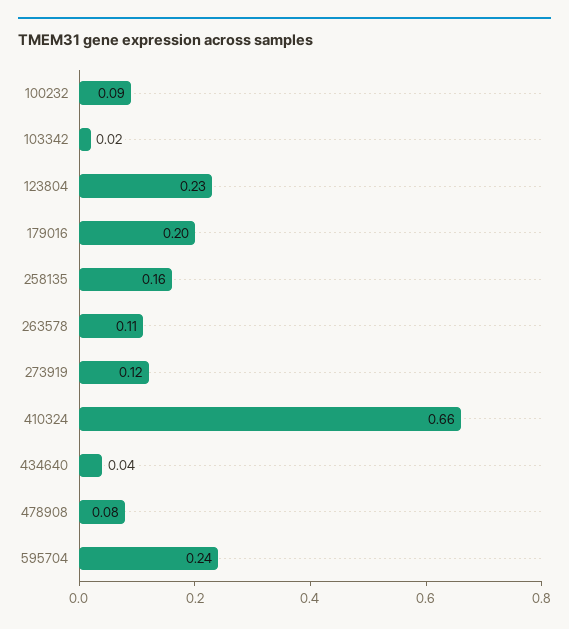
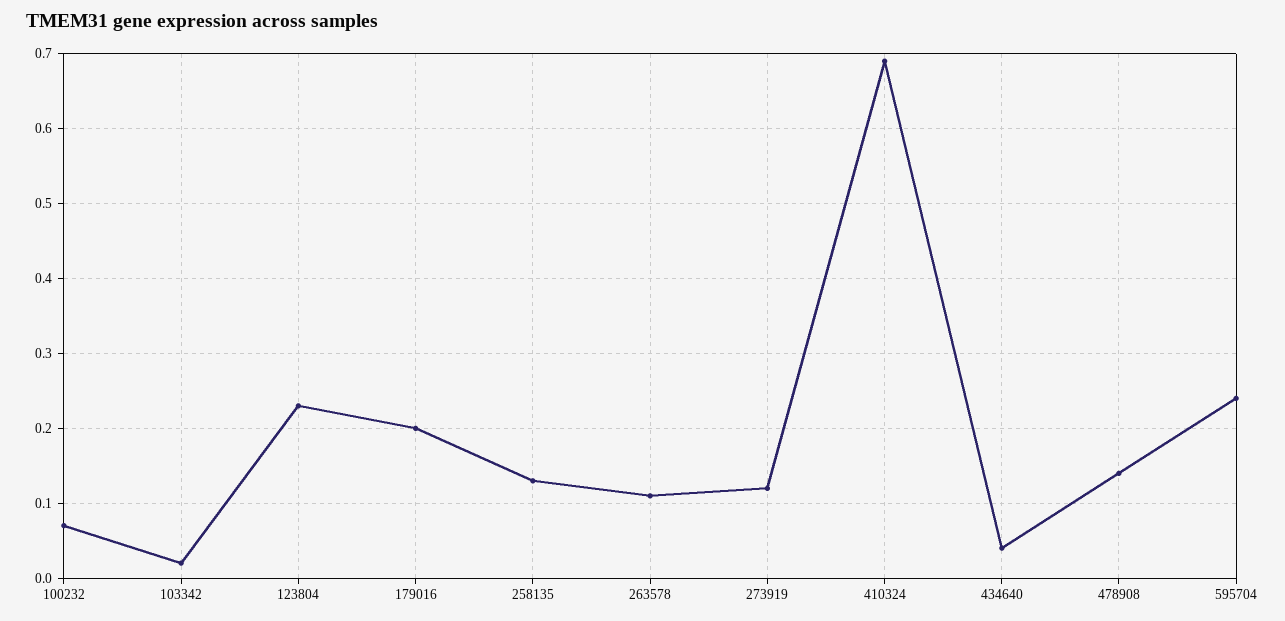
  {
-   "100232": 0.09,
+   "100232": 0.07,
    "103342": 0.02,
    "123804": 0.23,
    "179016": 0.2,
-   "258135": 0.16,
+   "258135": 0.13,
    "263578": 0.11,
    "273919": 0.12,
-   "410324": 0.66,
+   "410324": 0.69,
    "434640": 0.04,
-   "478908": 0.08,
+   "478908": 0.14,
    "595704": 0.24
  }

